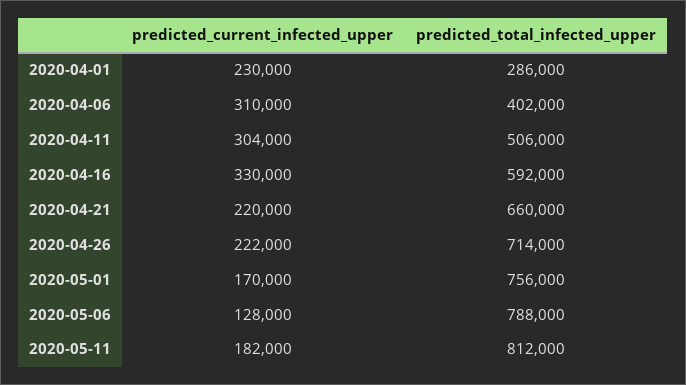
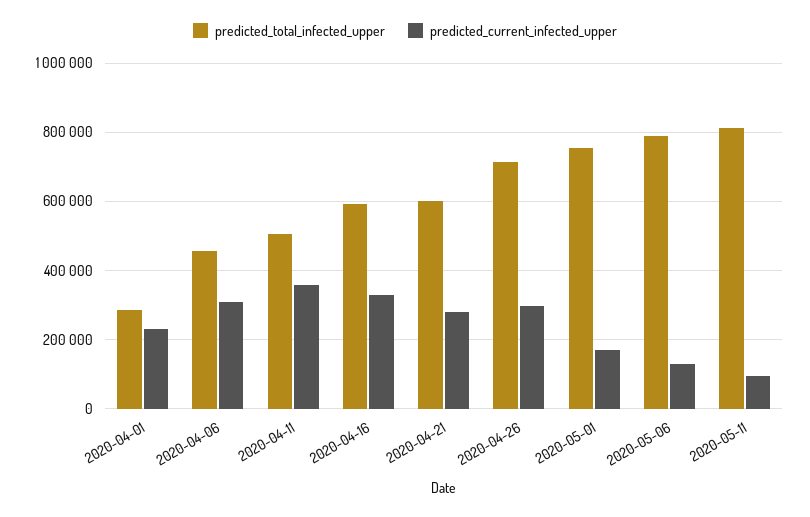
  {
    "predicted_current_infected_upper": {
      "2020-04-01": 230000,
      "2020-04-06": 310000,
-     "2020-04-11": 304000,
+     "2020-04-11": 360000,
      "2020-04-16": 330000,
-     "2020-04-21": 220000,
+     "2020-04-21": 280000,
-     "2020-04-26": 222000,
+     "2020-04-26": 300000,
      "2020-05-01": 170000,
      "2020-05-06": 128000,
-     "2020-05-11": 182000
+     "2020-05-11": 100000
    },
    "predicted_total_infected_upper": {
      "2020-04-01": 286000,
-     "2020-04-06": 402000,
+     "2020-04-06": 460000,
      "2020-04-11": 506000,
      "2020-04-16": 592000,
-     "2020-04-21": 660000,
+     "2020-04-21": 600000,
      "2020-04-26": 714000,
      "2020-05-01": 756000,
      "2020-05-06": 788000,
      "2020-05-11": 812000
    }
  }

